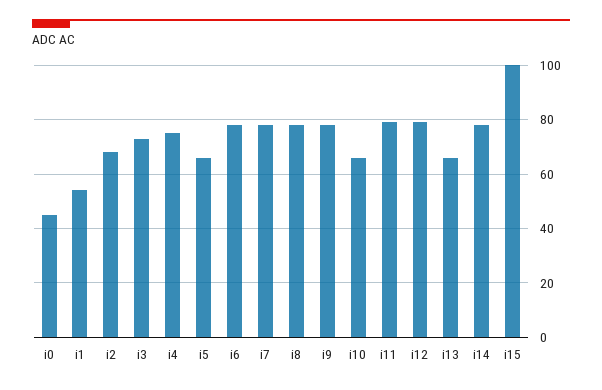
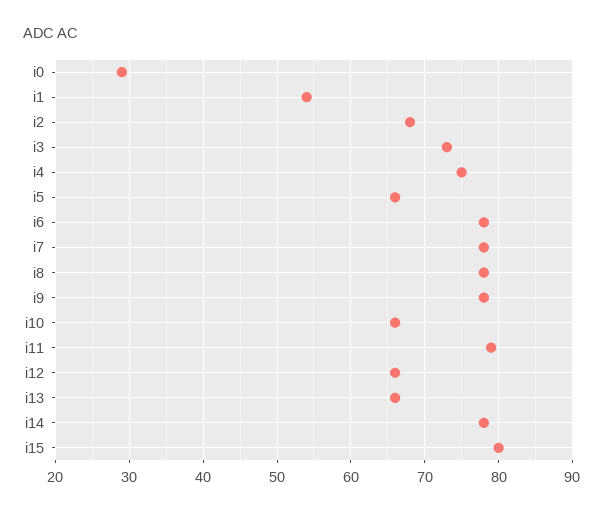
  {
-   "i0": 45,
+   "i0": 29,
    "i1": 54,
    "i2": 68,
    "i3": 73,
    "i4": 75,
    "i5": 66,
    "i6": 78,
    "i7": 78,
    "i8": 78,
    "i9": 78,
    "i10": 66,
    "i11": 79,
-   "i12": 80,
+   "i12": 66,
    "i13": 66,
    "i14": 78,
-   "i15": 100
+   "i15": 80
  }

